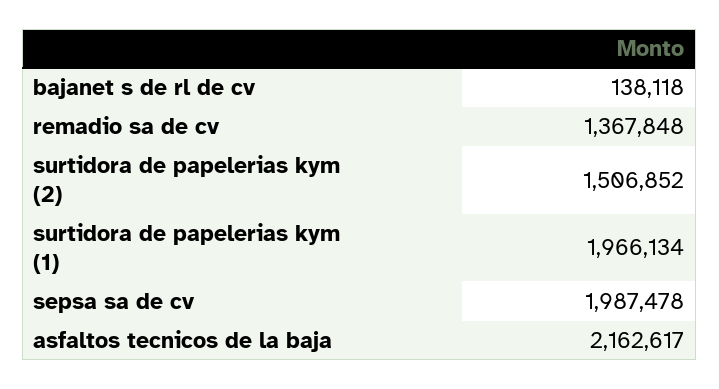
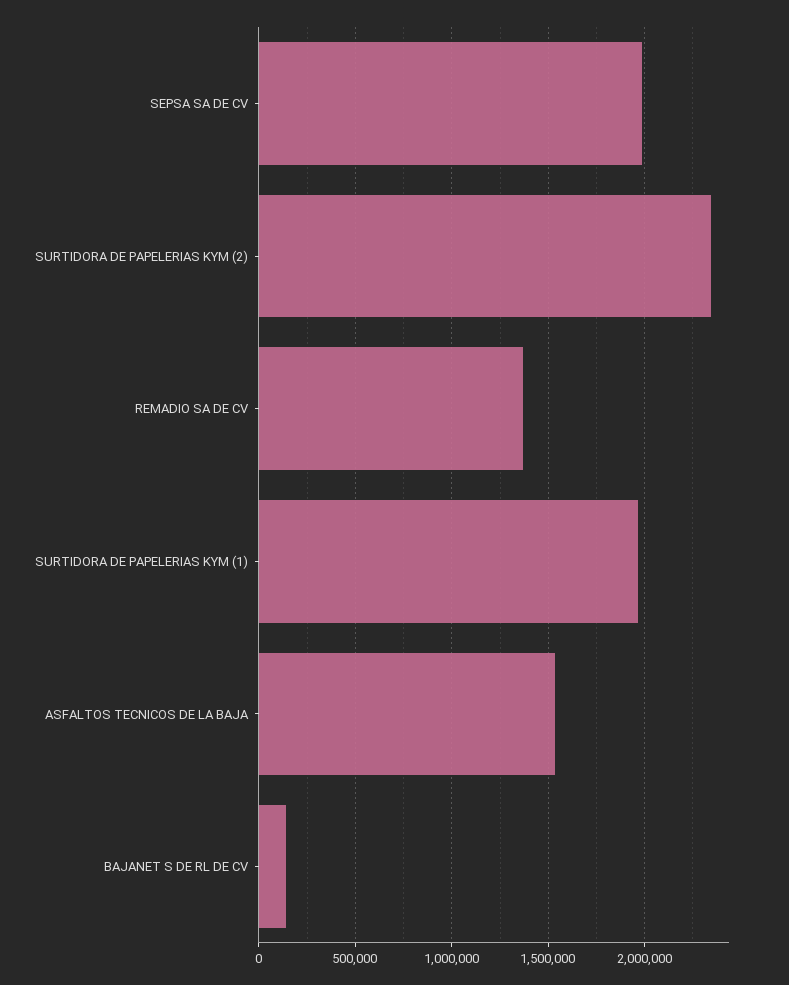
  {
    "bajanet s de rl de cv": 138118,
    "remadio sa de cv": 1367848,
-   "surtidora de papelerias kym (2)": 1506852,
+   "surtidora de papelerias kym (2)": 2350000,
    "surtidora de papelerias kym (1)": 1966134,
    "sepsa sa de cv": 1987478,
-   "asfaltos tecnicos de la baja": 2162617
+   "asfaltos tecnicos de la baja": 1550000
  }

